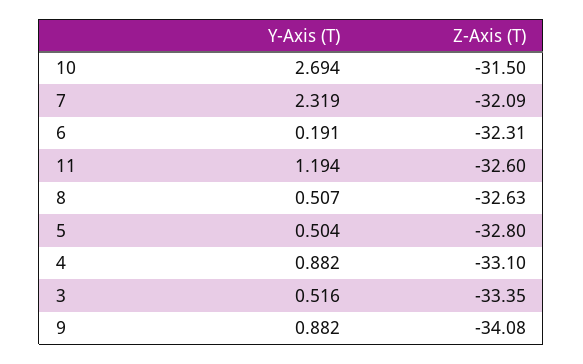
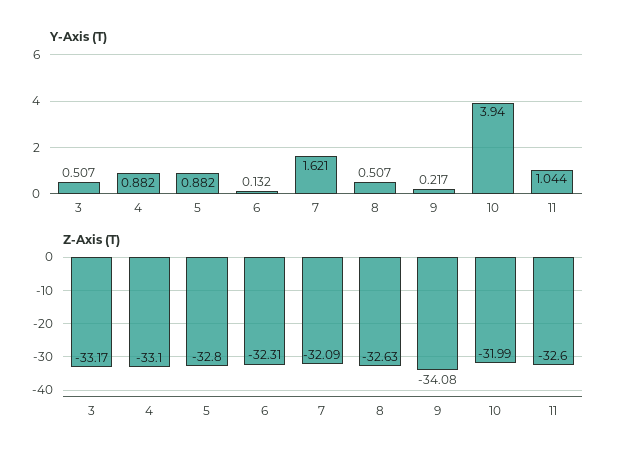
  {
    "Y-Axis (T)": {
-     "10": 2.694,
+     "10": 3.94,
-     "7": 2.319,
+     "7": 1.621,
-     "6": 0.191,
+     "6": 0.132,
-     "11": 1.194,
+     "11": 1.044,
      "8": 0.507,
-     "5": 0.504,
+     "5": 0.882,
      "4": 0.882,
-     "3": 0.516,
+     "3": 0.507,
-     "9": 0.882
+     "9": 0.217
    },
    "Z-Axis (T)": {
-     "10": -31.5,
+     "10": -31.99,
      "7": -32.09,
      "6": -32.31,
      "11": -32.6,
      "8": -32.63,
      "5": -32.8,
      "4": -33.1,
-     "3": -33.35,
+     "3": -33.17,
      "9": -34.08
    }
  }

